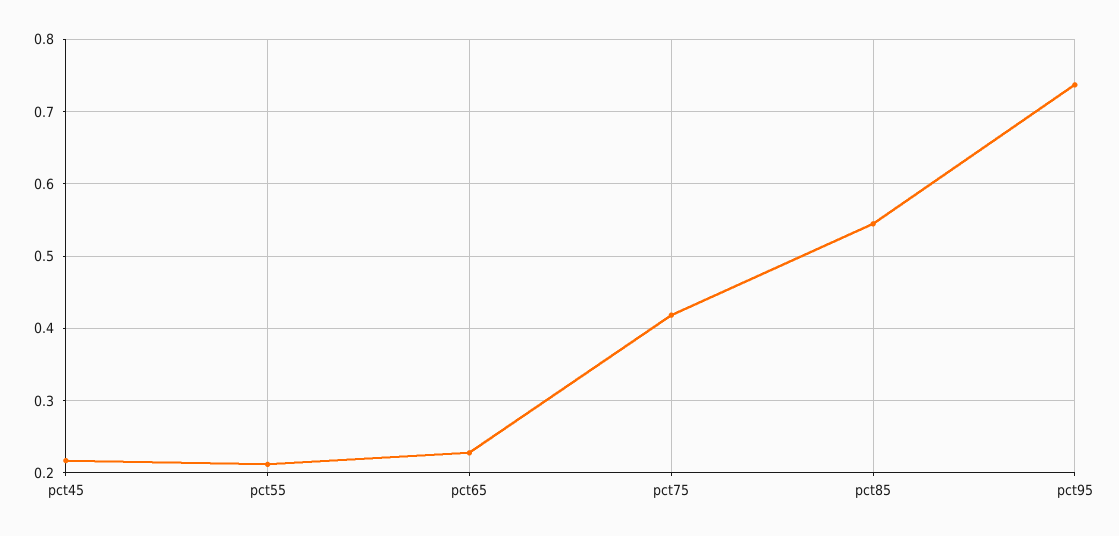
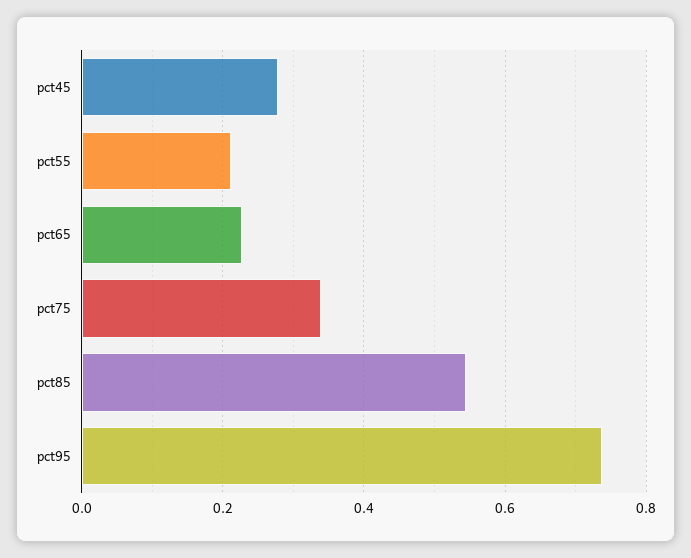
  {
-   "pct45": 0.22,
+   "pct45": 0.28,
    "pct55": 0.21,
    "pct65": 0.23,
-   "pct75": 0.42,
+   "pct75": 0.34,
    "pct85": 0.54,
    "pct95": 0.74
  }

